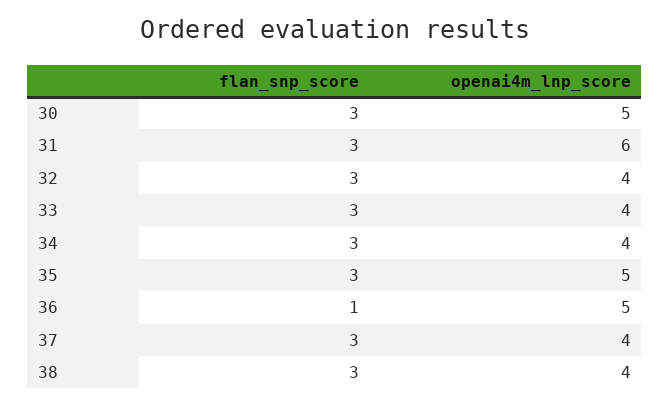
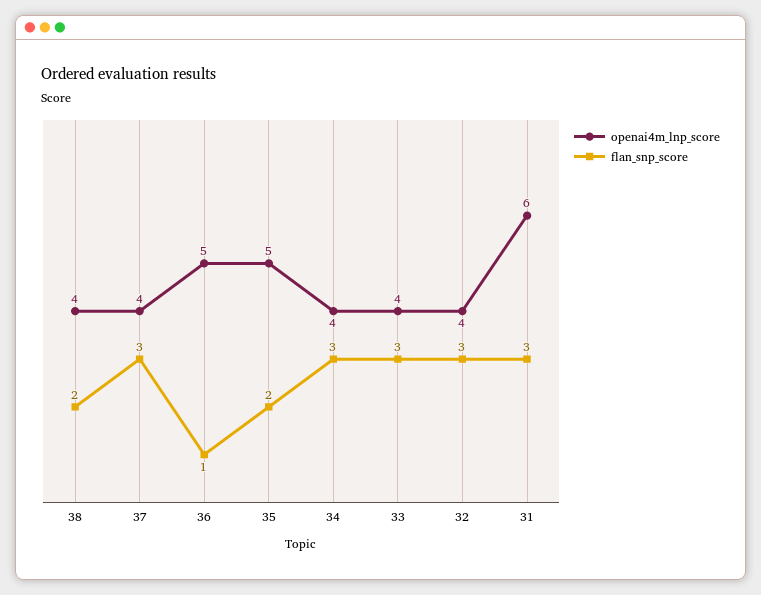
  {
    "flan_snp_score": {
-     "30": 3,
      "31": 3,
      "32": 3,
      "33": 3,
      "34": 3,
-     "35": 3,
+     "35": 2,
      "36": 1,
      "37": 3,
-     "38": 3
+     "38": 2
    },
    "openai4m_lnp_score": {
-     "30": 5,
      "31": 6,
      "32": 4,
      "33": 4,
      "34": 4,
      "35": 5,
      "36": 5,
      "37": 4,
      "38": 4
    }
  }

